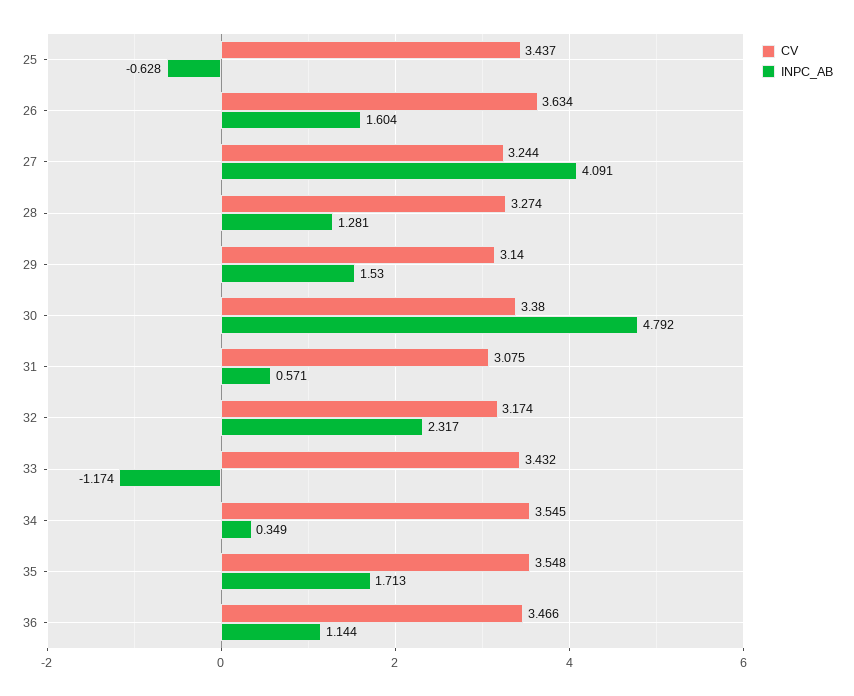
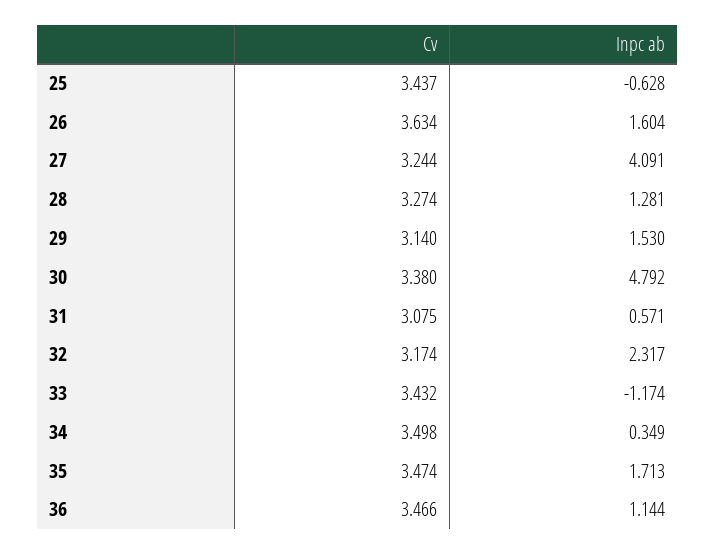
  {
    "CV": {
      "25": 3.437,
      "26": 3.634,
      "27": 3.244,
      "28": 3.274,
      "29": 3.14,
      "30": 3.38,
      "31": 3.075,
      "32": 3.174,
      "33": 3.432,
-     "34": 3.545,
+     "34": 3.498,
-     "35": 3.548,
+     "35": 3.474,
      "36": 3.466
    },
    "INPC_AB": {
      "25": -0.628,
      "26": 1.604,
      "27": 4.091,
      "28": 1.281,
      "29": 1.53,
      "30": 4.792,
      "31": 0.571,
      "32": 2.317,
      "33": -1.174,
      "34": 0.349,
      "35": 1.713,
      "36": 1.144
    }
  }

